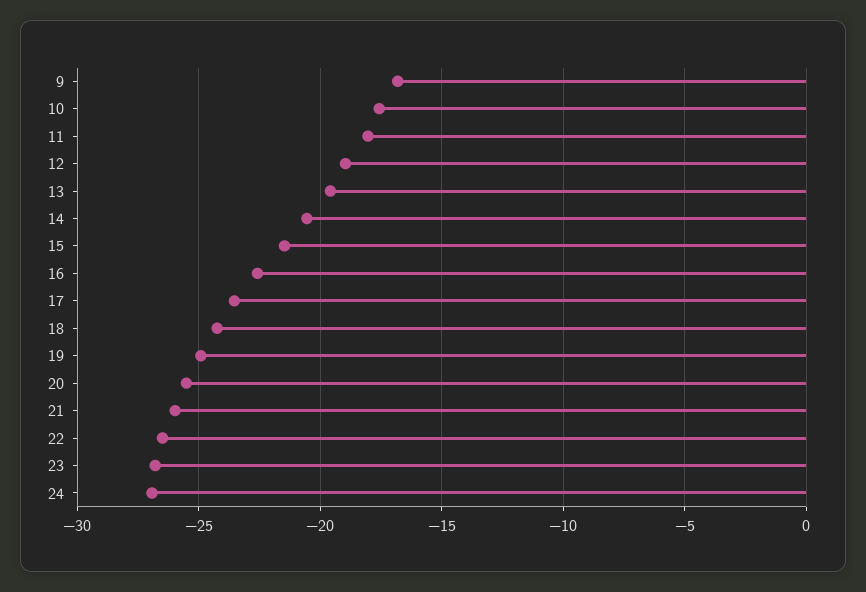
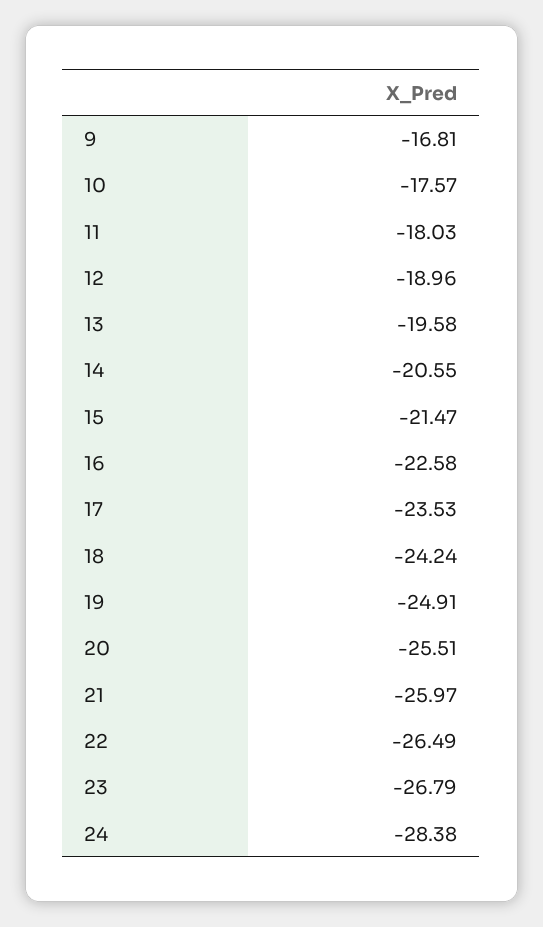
  {
    "9": -16.81,
    "10": -17.57,
    "11": -18.03,
    "12": -18.96,
    "13": -19.58,
    "14": -20.55,
    "15": -21.47,
    "16": -22.58,
    "17": -23.53,
    "18": -24.24,
    "19": -24.91,
    "20": -25.51,
    "21": -25.97,
    "22": -26.49,
    "23": -26.79,
-   "24": -27
+   "24": -28.38
  }

